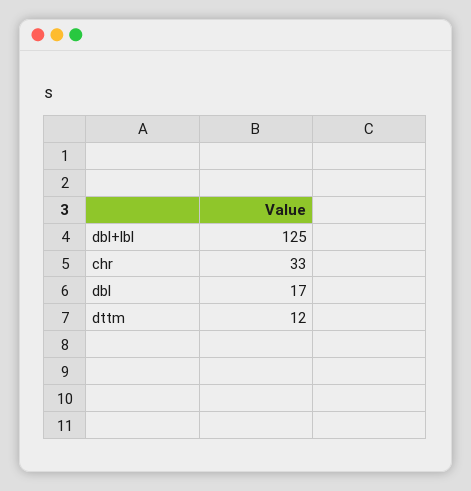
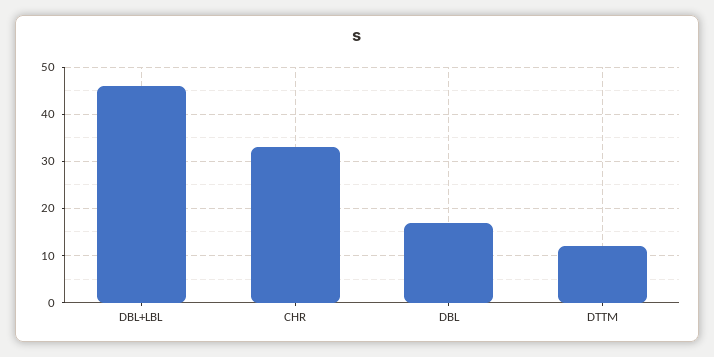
  {
-   "dbl+lbl": 125,
+   "dbl+lbl": 45,
    "chr": 33,
    "dbl": 17,
    "dttm": 12
  }

